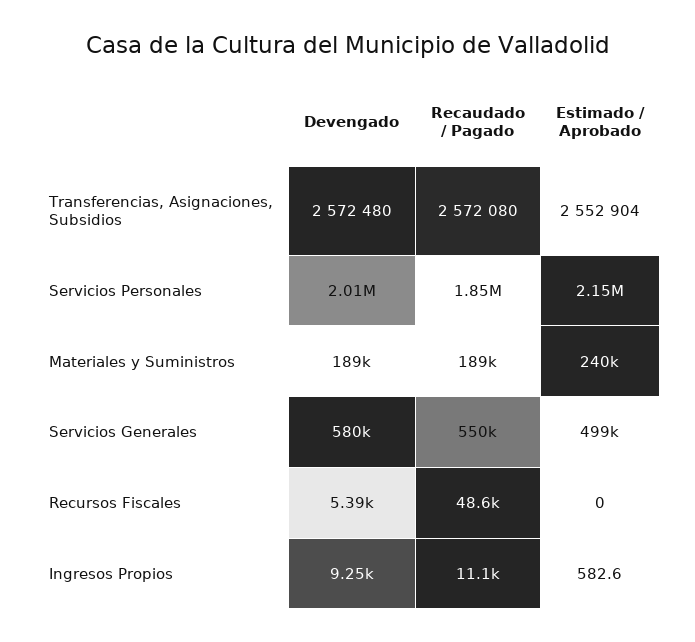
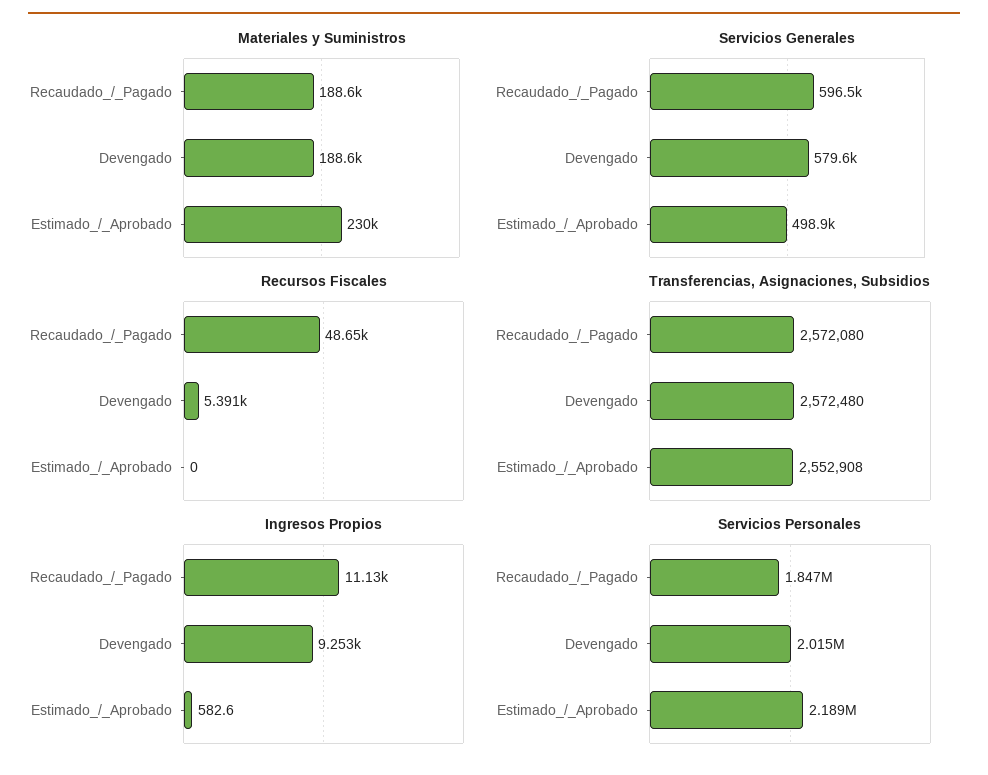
  {
    "Transferencias, Asignaciones, Subsidios": {
      "Devengado": 2572480,
      "Recaudado / Pagado": 2572080,
-     "Estimado / Aprobado": 2552904
+     "Estimado / Aprobado": 2552908
    },
    "Servicios Personales": {
      "Devengado": 2015000,
      "Recaudado / Pagado": 1847000,
-     "Estimado / Aprobado": 2150000
+     "Estimado / Aprobado": 2189000
    },
    "Materiales y Suministros": {
      "Devengado": 188600,
      "Recaudado / Pagado": 188600,
-     "Estimado / Aprobado": 240000
+     "Estimado / Aprobado": 230000
    },
    "Servicios Generales": {
      "Devengado": 579600,
-     "Recaudado / Pagado": 550000,
+     "Recaudado / Pagado": 596500,
      "Estimado / Aprobado": 498900
    },
    "Recursos Fiscales": {
      "Devengado": 5391,
      "Recaudado / Pagado": 48650,
      "Estimado / Aprobado": 0
    },
    "Ingresos Propios": {
      "Devengado": 9253,
      "Recaudado / Pagado": 11130,
      "Estimado / Aprobado": 582.6
    }
  }

